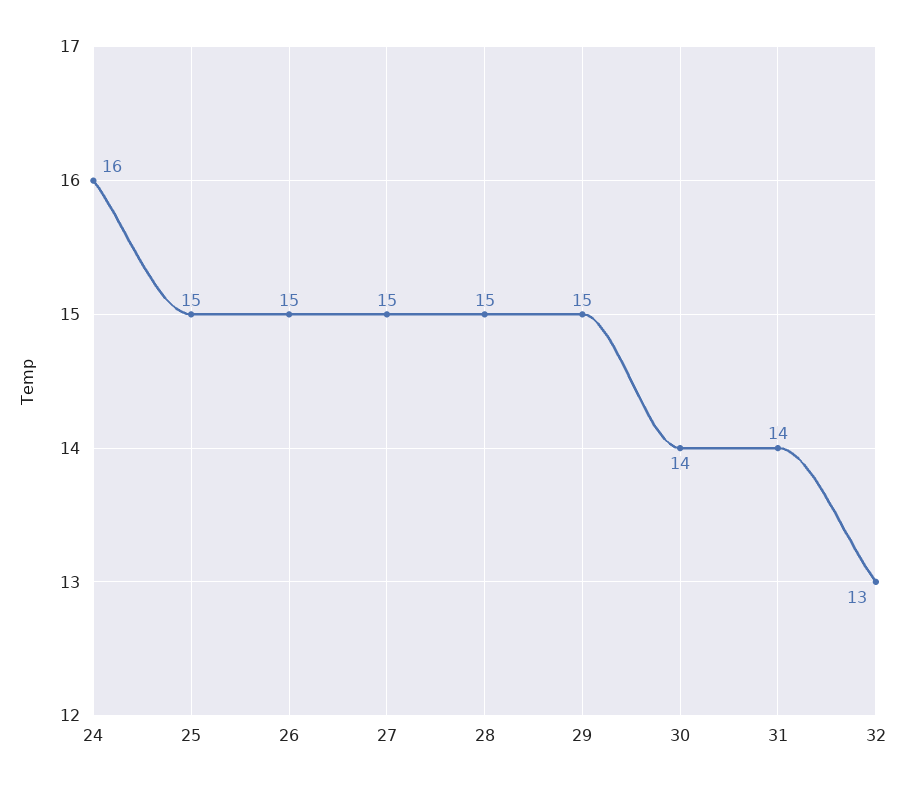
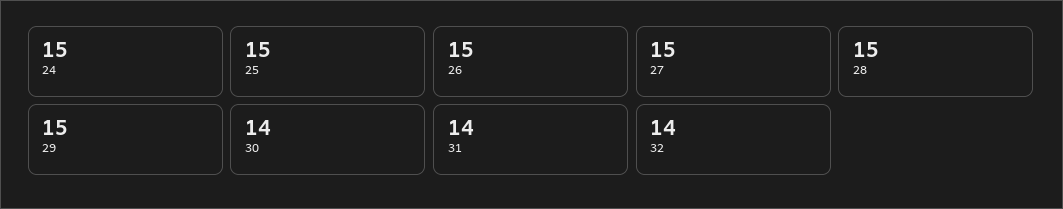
  {
-   "24": 16,
+   "24": 15,
    "25": 15,
    "26": 15,
    "27": 15,
    "28": 15,
    "29": 15,
    "30": 14,
    "31": 14,
-   "32": 13
+   "32": 14
  }

